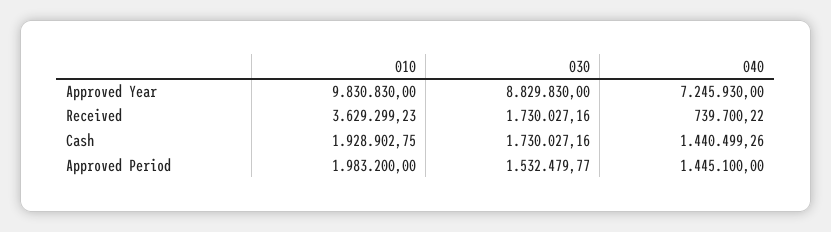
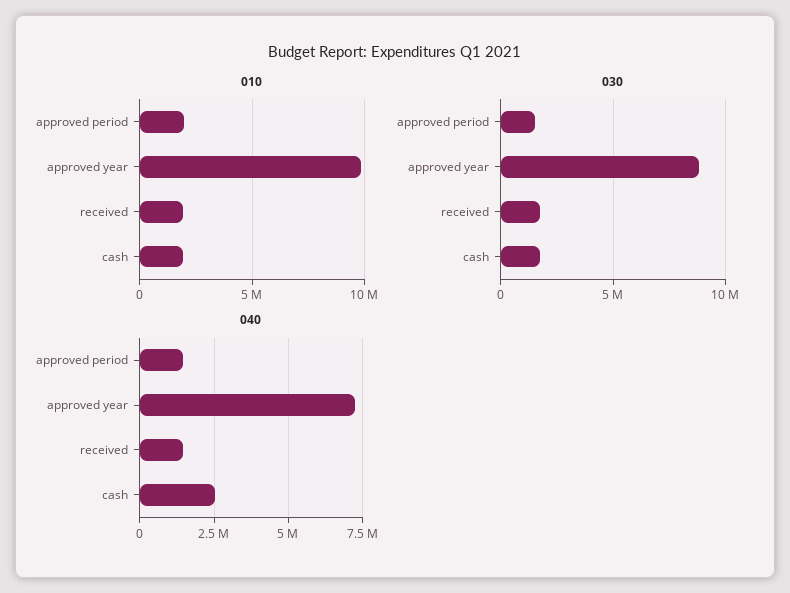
  {
    "010": {
      "Approved Year": 9830830,
-     "Received": 3629299.23,
+     "Received": 2000000,
      "Cash": 1928902.75,
      "Approved Period": 1983200
    },
    "030": {
      "Approved Year": 8829830,
      "Received": 1730027.16,
      "Cash": 1730027.16,
      "Approved Period": 1532479.77
    },
    "040": {
      "Approved Year": 7245930,
-     "Received": 739700.22,
+     "Received": 1500000,
-     "Cash": 1440499.26,
+     "Cash": 2500000,
      "Approved Period": 1445100
    }
  }

